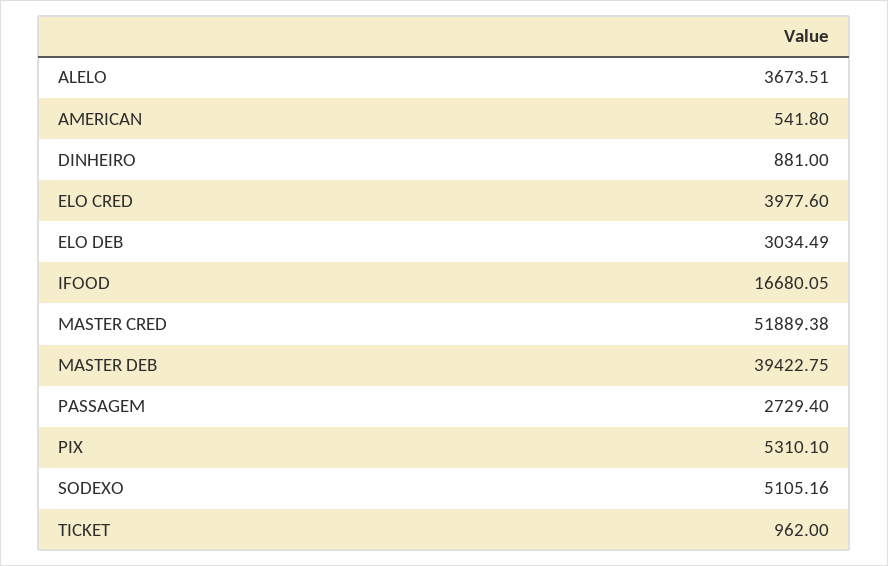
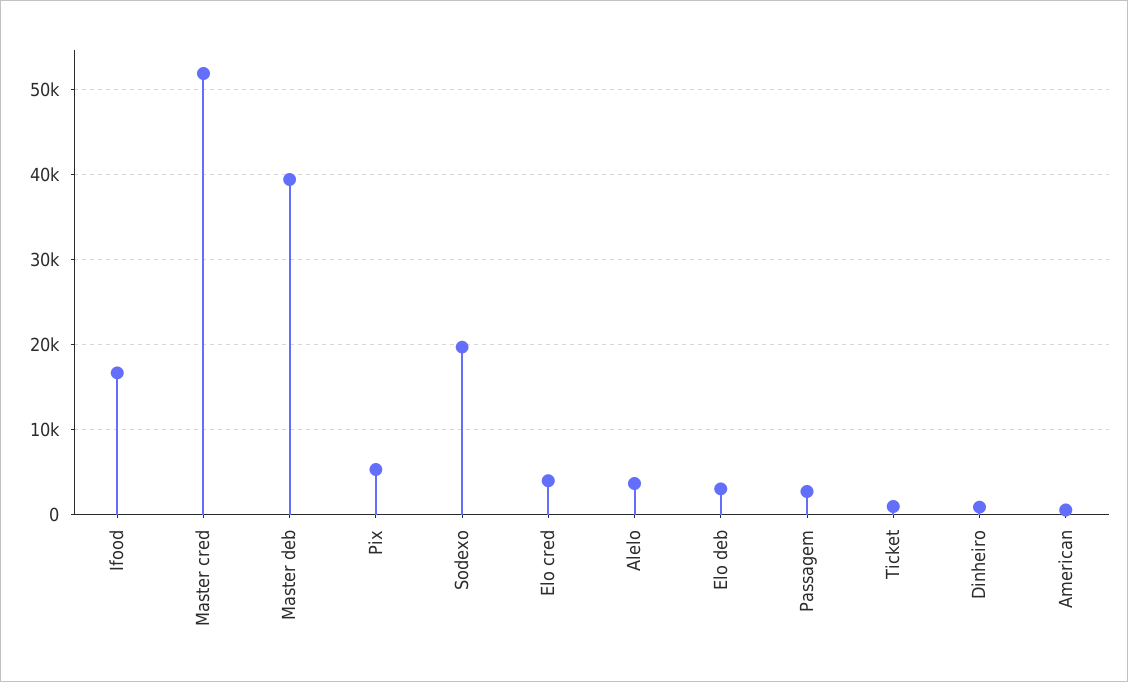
  {
    "ALELO": 3673.51,
    "AMERICAN": 541.8,
    "DINHEIRO": 881,
    "ELO CRED": 3977.6,
    "ELO DEB": 3034.49,
    "IFOOD": 16680.05,
    "MASTER CRED": 51889.38,
    "MASTER DEB": 39422.75,
    "PASSAGEM": 2729.4,
    "PIX": 5310.1,
-   "SODEXO": 5105.16,
+   "SODEXO": 20000,
    "TICKET": 962
  }

